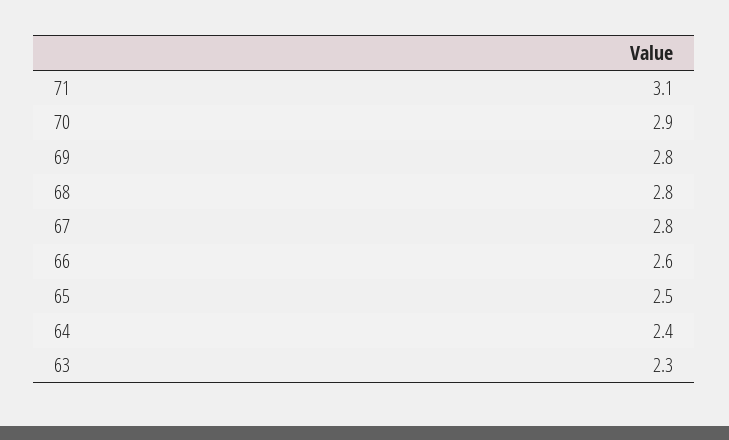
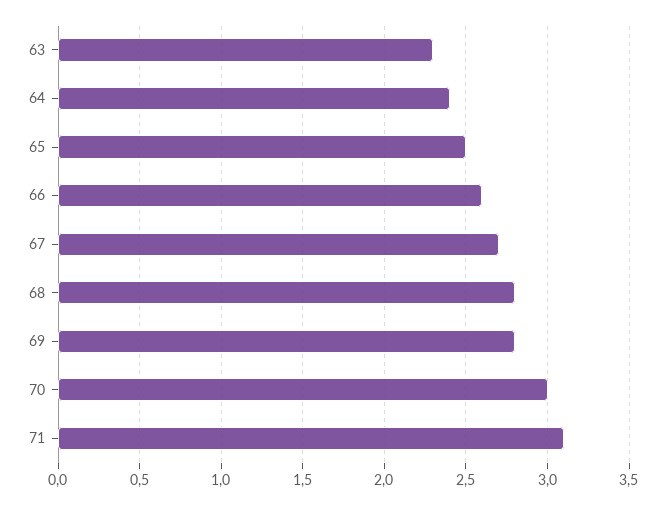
  {
    "71": 3.1,
-   "70": 2.9,
+   "70": 3,
    "69": 2.8,
    "68": 2.8,
-   "67": 2.8,
+   "67": 2.7,
    "66": 2.6,
    "65": 2.5,
    "64": 2.4,
    "63": 2.3
  }

